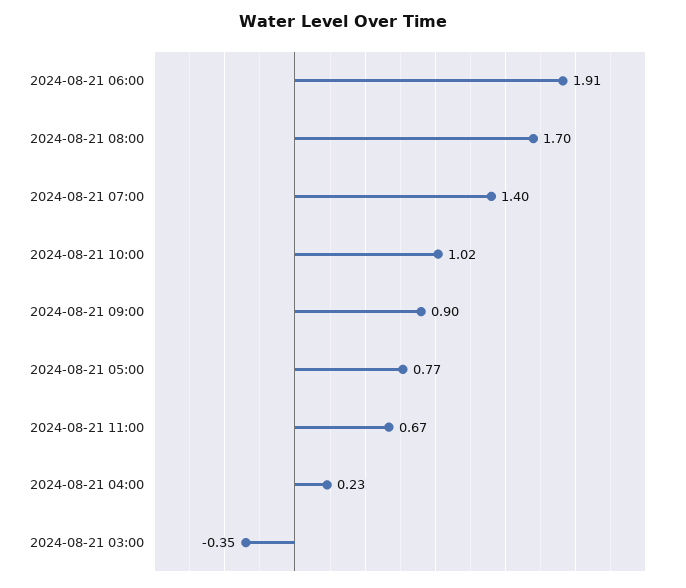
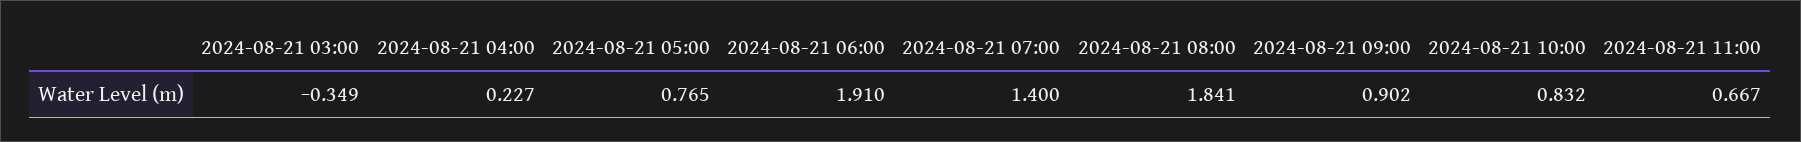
  {
    "2024-08-21 06:00": 1.91,
-   "2024-08-21 08:00": 1.7,
+   "2024-08-21 08:00": 1.841,
    "2024-08-21 07:00": 1.4,
-   "2024-08-21 10:00": 1.02,
+   "2024-08-21 10:00": 0.832,
    "2024-08-21 09:00": 0.902,
    "2024-08-21 05:00": 0.765,
    "2024-08-21 11:00": 0.667,
    "2024-08-21 04:00": 0.227,
    "2024-08-21 03:00": -0.349
  }

